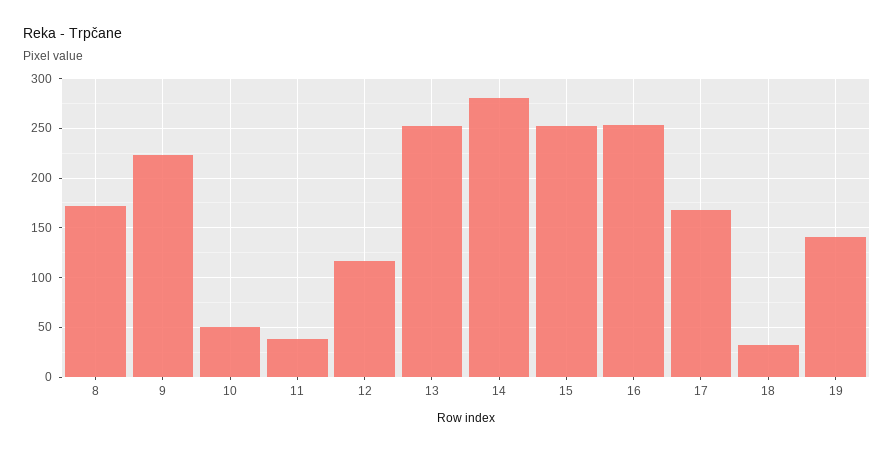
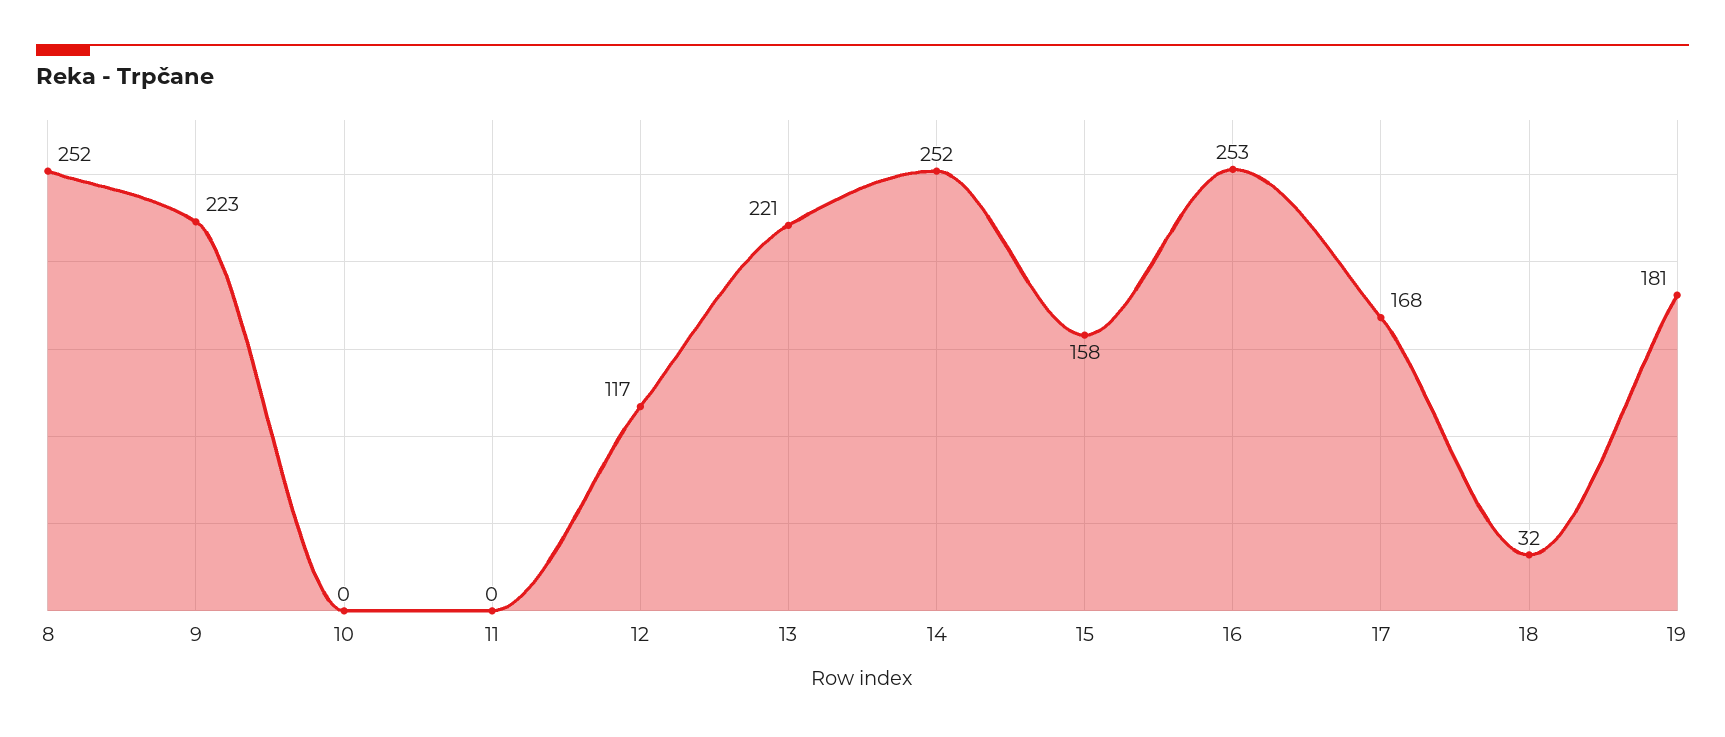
  {
-   "8": 170,
+   "8": 252,
    "9": 223,
-   "10": 50,
+   "10": 0,
-   "11": 40,
+   "11": 0,
    "12": 117,
-   "13": 250,
+   "13": 221,
-   "14": 280,
+   "14": 252,
-   "15": 250,
+   "15": 158,
    "16": 253,
    "17": 168,
    "18": 32,
-   "19": 140
+   "19": 181
  }

